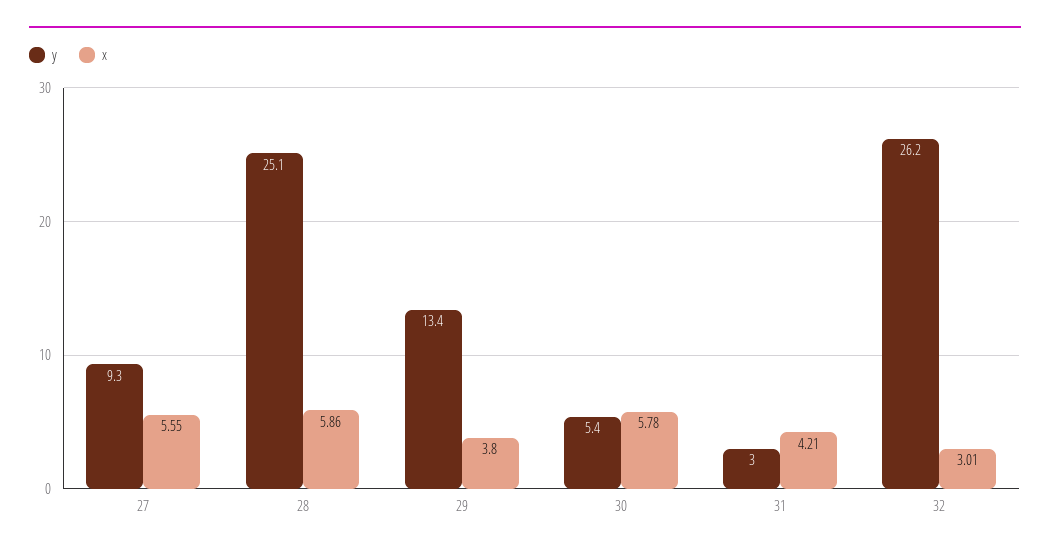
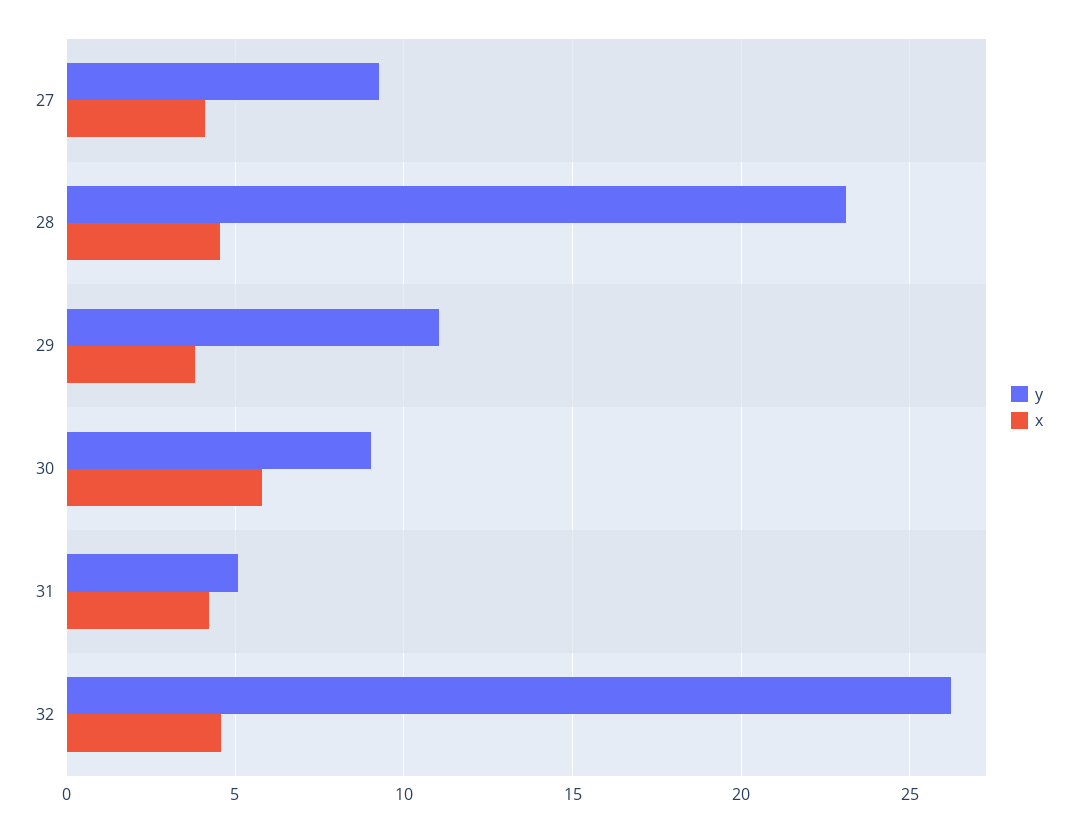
  {
    "y": {
      "27": 9.3,
-     "28": 25.1,
+     "28": 23,
-     "29": 13.4,
+     "29": 11,
-     "30": 5.4,
+     "30": 9,
-     "31": 3,
+     "31": 5,
      "32": 26.2
    },
    "x": {
-     "27": 5.55,
+     "27": 4,
-     "28": 5.86,
+     "28": 4.5,
      "29": 3.8,
      "30": 5.78,
      "31": 4.21,
-     "32": 3.01
+     "32": 4.5
    }
  }

